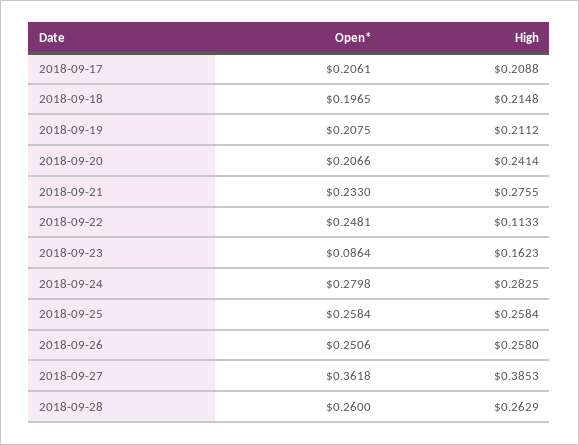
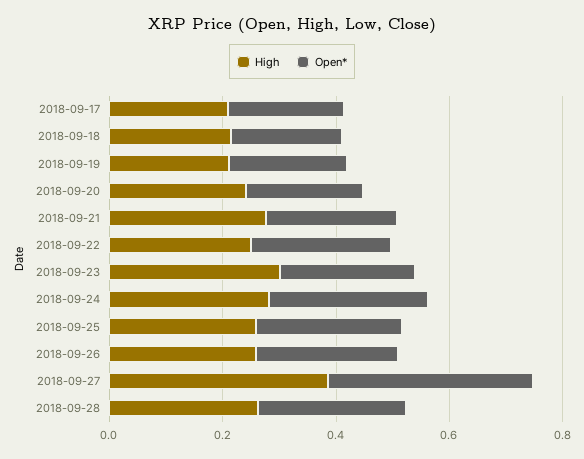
  {
    "Open*": {
      "2018-09-17": 0.2061,
      "2018-09-18": 0.1965,
      "2018-09-19": 0.2075,
      "2018-09-20": 0.2066,
      "2018-09-21": 0.233,
      "2018-09-22": 0.2481,
-     "2018-09-23": 0.0864,
+     "2018-09-23": 0.25,
      "2018-09-24": 0.2798,
      "2018-09-25": 0.2584,
      "2018-09-26": 0.2506,
      "2018-09-27": 0.3618,
      "2018-09-28": 0.26
    },
    "High": {
      "2018-09-17": 0.2088,
      "2018-09-18": 0.2148,
      "2018-09-19": 0.2112,
      "2018-09-20": 0.2414,
      "2018-09-21": 0.2755,
-     "2018-09-22": 0.1133,
+     "2018-09-22": 0.25,
-     "2018-09-23": 0.1623,
+     "2018-09-23": 0.3,
      "2018-09-24": 0.2825,
      "2018-09-25": 0.2584,
      "2018-09-26": 0.258,
      "2018-09-27": 0.3853,
      "2018-09-28": 0.2629
    }
  }

